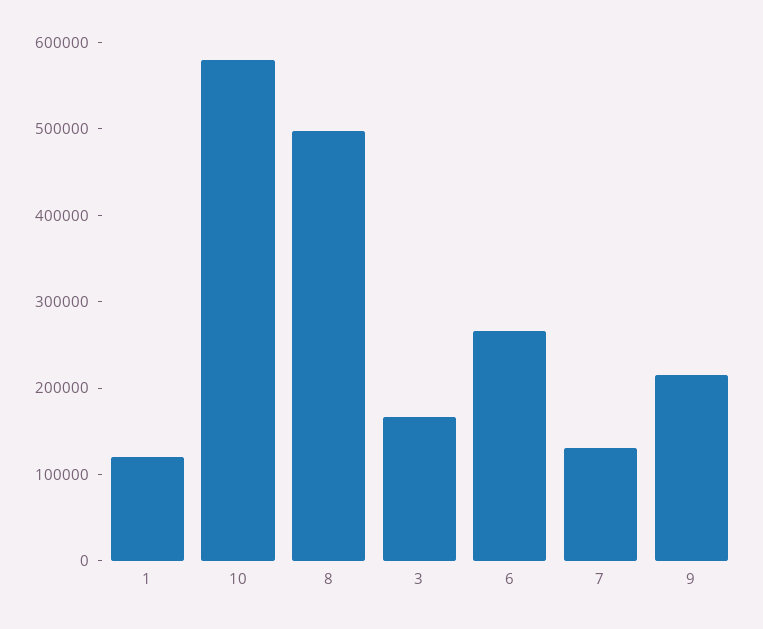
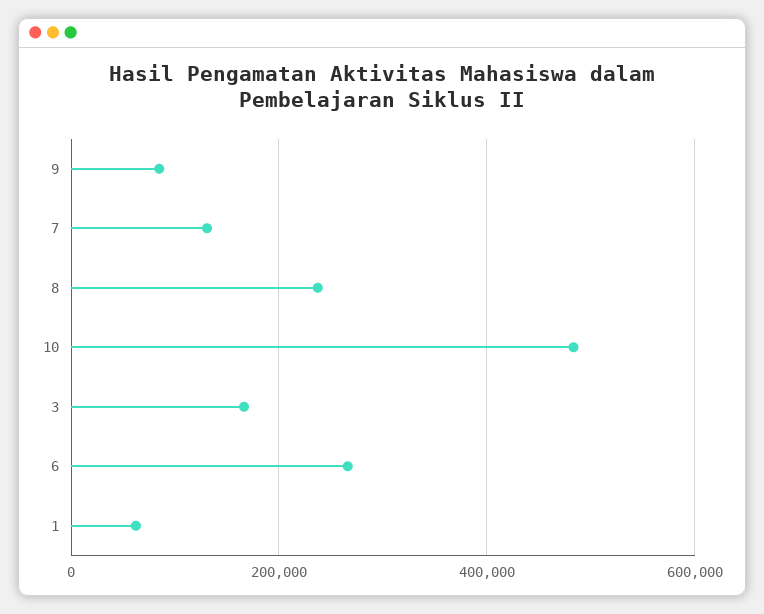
  {
-   "1": 120000,
+   "1": 60000,
-   "10": 580000,
+   "10": 480000,
-   "8": 500000,
+   "8": 240000,
    "3": 160000,
    "6": 260000,
    "7": 140000,
-   "9": 220000
+   "9": 80000
  }

